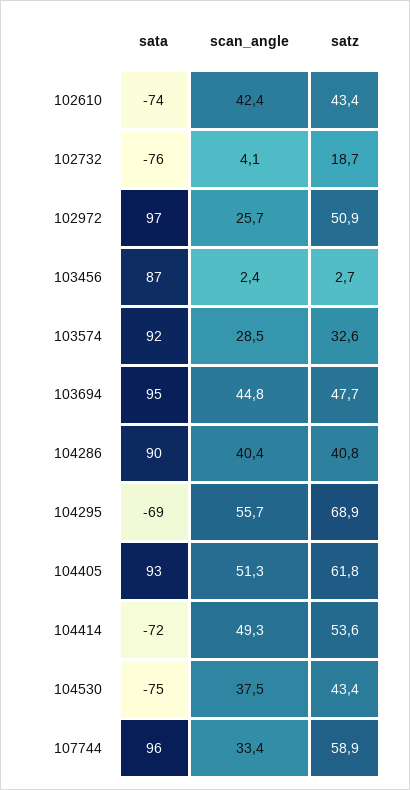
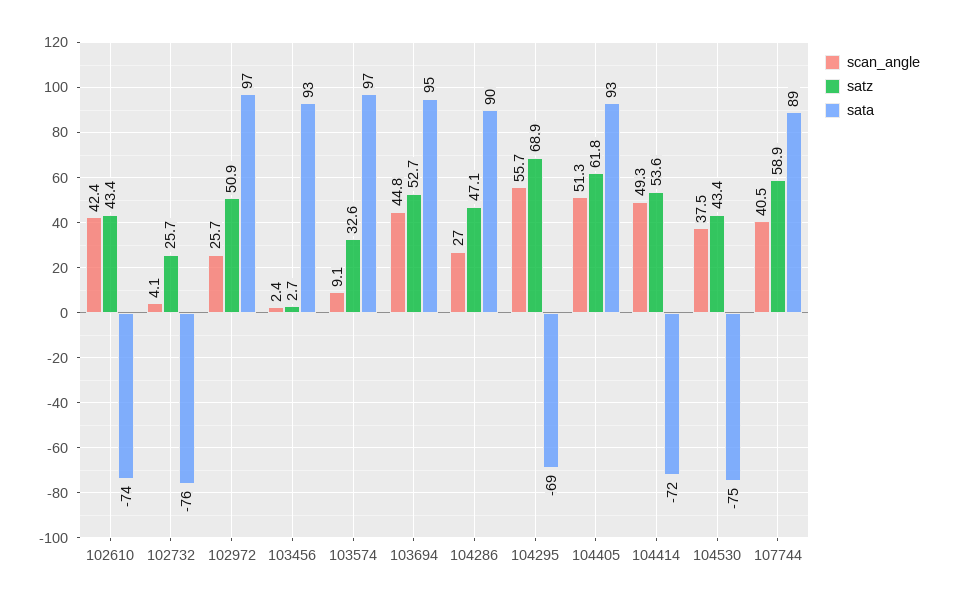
  {
    "sata": {
      "102610": -74,
      "102732": -76,
      "102972": 97,
-     "103456": 87,
+     "103456": 93,
-     "103574": 92,
+     "103574": 97,
      "103694": 95,
      "104286": 90,
      "104295": -69,
      "104405": 93,
      "104414": -72,
      "104530": -75,
-     "107744": 96
+     "107744": 89
    },
    "scan_angle": {
      "102610": 42.4,
      "102732": 4.1,
      "102972": 25.7,
      "103456": 2.4,
-     "103574": 28.5,
+     "103574": 9.1,
      "103694": 44.8,
-     "104286": 40.4,
+     "104286": 27,
      "104295": 55.7,
      "104405": 51.3,
      "104414": 49.3,
      "104530": 37.5,
-     "107744": 33.4
+     "107744": 40.5
    },
    "satz": {
      "102610": 43.4,
-     "102732": 18.7,
+     "102732": 25.7,
      "102972": 50.9,
      "103456": 2.7,
      "103574": 32.6,
-     "103694": 47.7,
+     "103694": 52.7,
-     "104286": 40.8,
+     "104286": 47.1,
      "104295": 68.9,
      "104405": 61.8,
      "104414": 53.6,
      "104530": 43.4,
      "107744": 58.9
    }
  }

